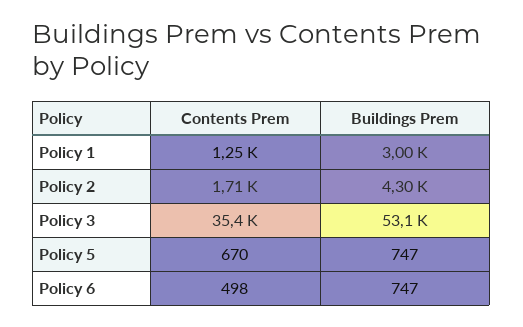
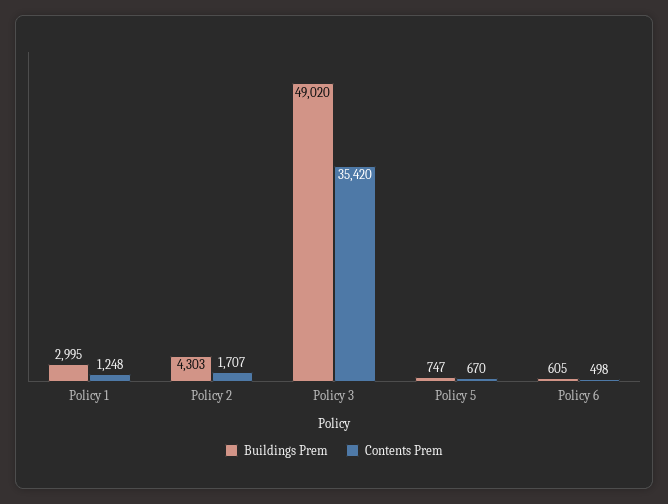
  {
    "Contents Prem": {
      "Policy 1": 1248,
      "Policy 2": 1707,
      "Policy 3": 35420,
      "Policy 5": 670,
      "Policy 6": 498
    },
    "Buildings Prem": {
      "Policy 1": 2995,
      "Policy 2": 4303,
-     "Policy 3": 53100,
+     "Policy 3": 49020,
      "Policy 5": 747,
-     "Policy 6": 747
+     "Policy 6": 605
    }
  }

